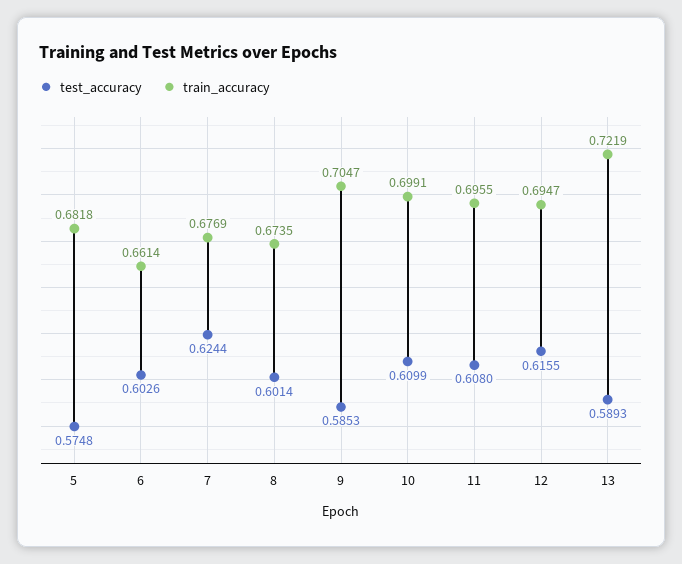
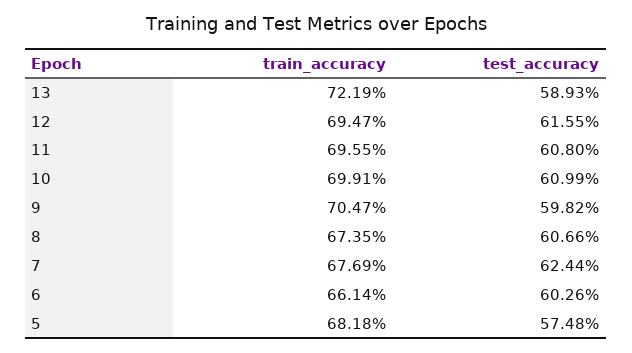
  {
    "test_accuracy": {
      "5": 0.5748,
      "6": 0.6026,
      "7": 0.6244,
-     "8": 0.6014,
+     "8": 0.6066,
-     "9": 0.5853,
+     "9": 0.5982,
      "10": 0.6099,
      "11": 0.608,
      "12": 0.6155,
      "13": 0.5893
    },
    "train_accuracy": {
      "5": 0.6818,
      "6": 0.6614,
      "7": 0.6769,
      "8": 0.6735,
      "9": 0.7047,
      "10": 0.6991,
      "11": 0.6955,
      "12": 0.6947,
      "13": 0.7219
    }
  }

